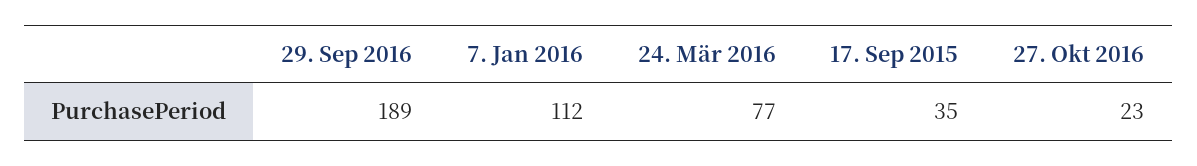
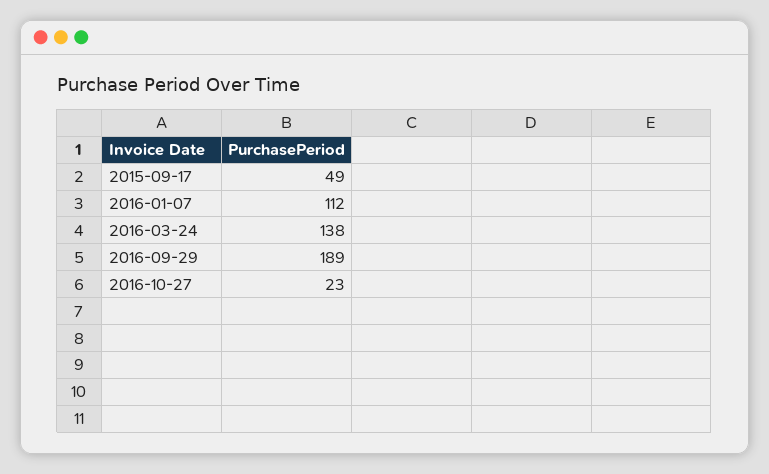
  {
    "29. Sep 2016": 189,
    "7. Jan 2016": 112,
-   "24. Mär 2016": 77,
+   "24. Mär 2016": 138,
-   "17. Sep 2015": 35,
+   "17. Sep 2015": 49,
    "27. Okt 2016": 23
  }

